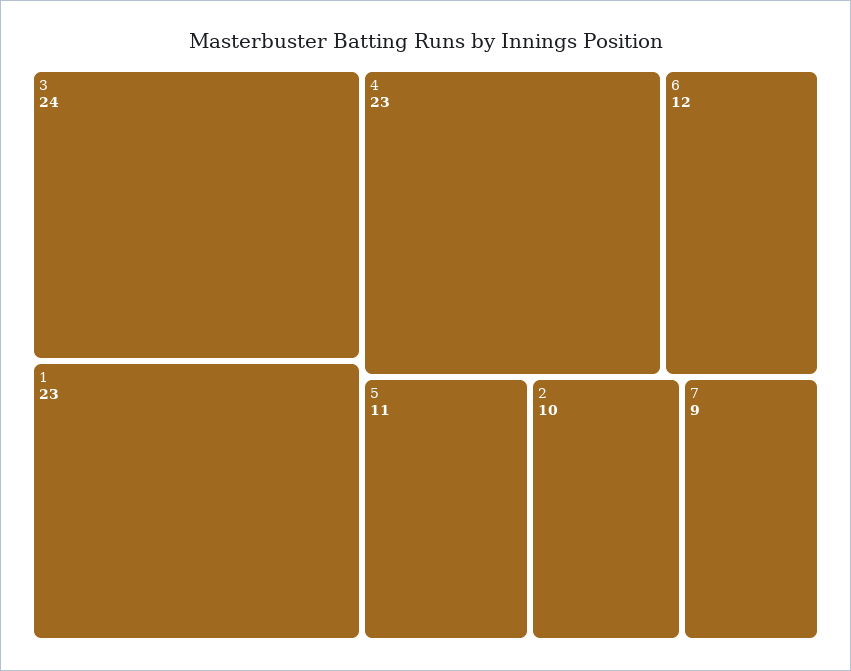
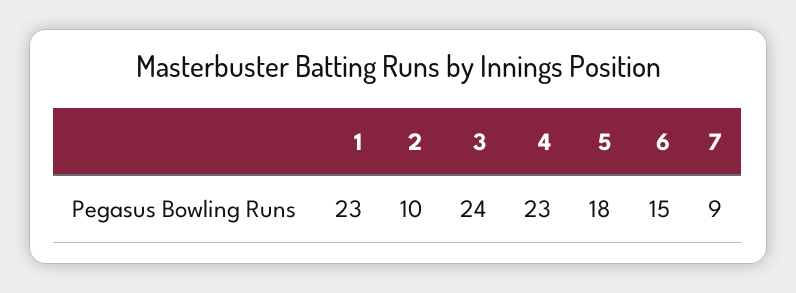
  {
    "3": 24,
    "1": 23,
    "4": 23,
-   "6": 12,
+   "6": 15,
-   "5": 11,
+   "5": 18,
    "2": 10,
    "7": 9
  }

